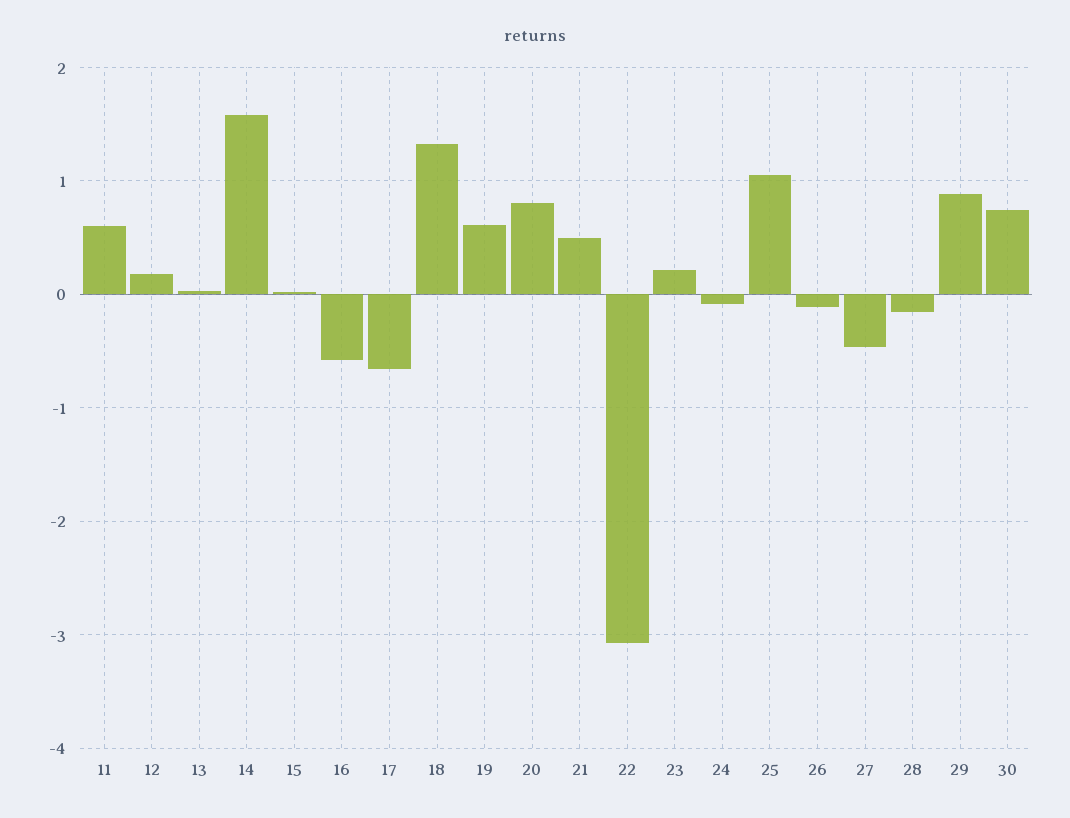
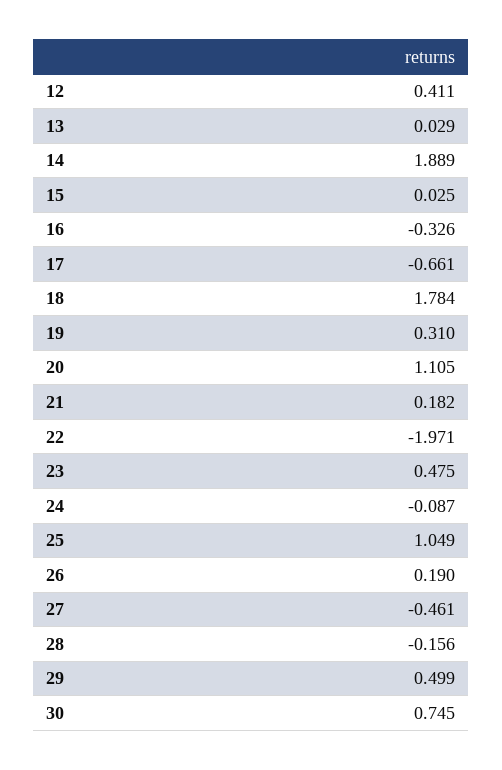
  {
-   "11": 0.6,
-   "12": 0.2,
+   "12": 0.411,
    "13": 0.029,
-   "14": 1.6,
+   "14": 1.889,
    "15": 0.025,
-   "16": -0.6,
+   "16": -0.326,
    "17": -0.661,
-   "18": 1.3,
+   "18": 1.784,
-   "19": 0.6,
+   "19": 0.31,
-   "20": 0.8,
+   "20": 1.105,
-   "21": 0.5,
+   "21": 0.182,
-   "22": -3.1,
+   "22": -1.971,
-   "23": 0.2,
+   "23": 0.475,
    "24": -0.087,
    "25": 1.049,
-   "26": -0.1,
+   "26": 0.19,
    "27": -0.461,
    "28": -0.156,
-   "29": 0.9,
+   "29": 0.499,
    "30": 0.745
  }

